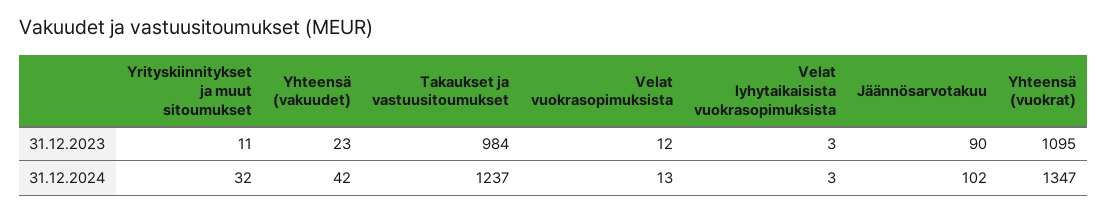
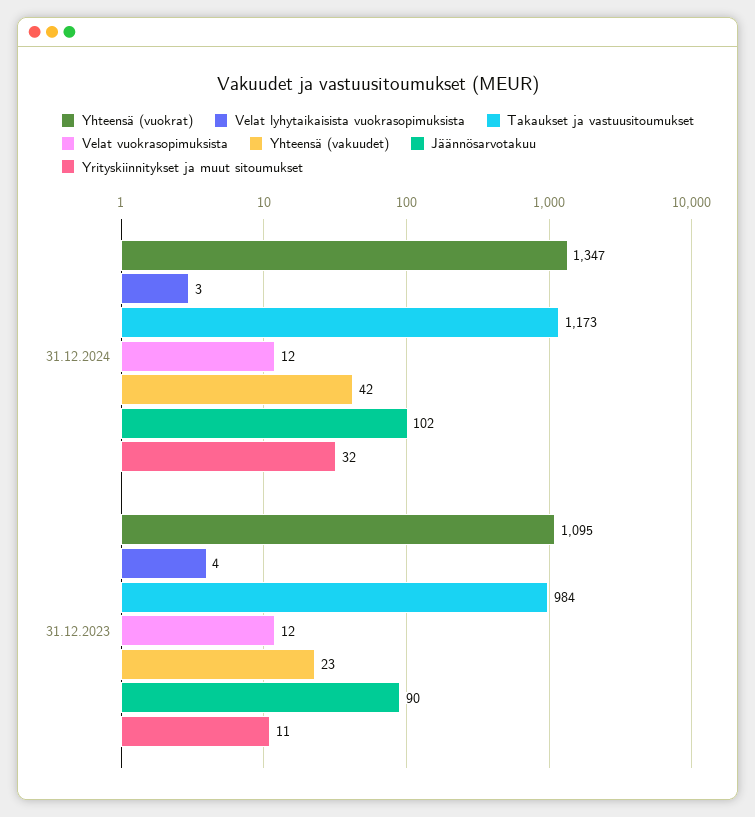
  {
    "Yrityskiinnitykset ja muut sitoumukset": {
      "31.12.2023": 11,
      "31.12.2024": 32
    },
    "Yhteensä (vakuudet)": {
      "31.12.2023": 23,
      "31.12.2024": 42
    },
    "Takaukset ja vastuusitoumukset": {
      "31.12.2023": 984,
-     "31.12.2024": 1237
+     "31.12.2024": 1173
    },
    "Velat vuokrasopimuksista": {
      "31.12.2023": 12,
-     "31.12.2024": 13
+     "31.12.2024": 12
    },
    "Velat lyhytaikaisista vuokrasopimuksista": {
-     "31.12.2023": 3,
+     "31.12.2023": 4,
      "31.12.2024": 3
    },
    "Jäännösarvotakuu": {
      "31.12.2023": 90,
      "31.12.2024": 102
    },
    "Yhteensä (vuokrat)": {
      "31.12.2023": 1095,
      "31.12.2024": 1347
    }
  }

